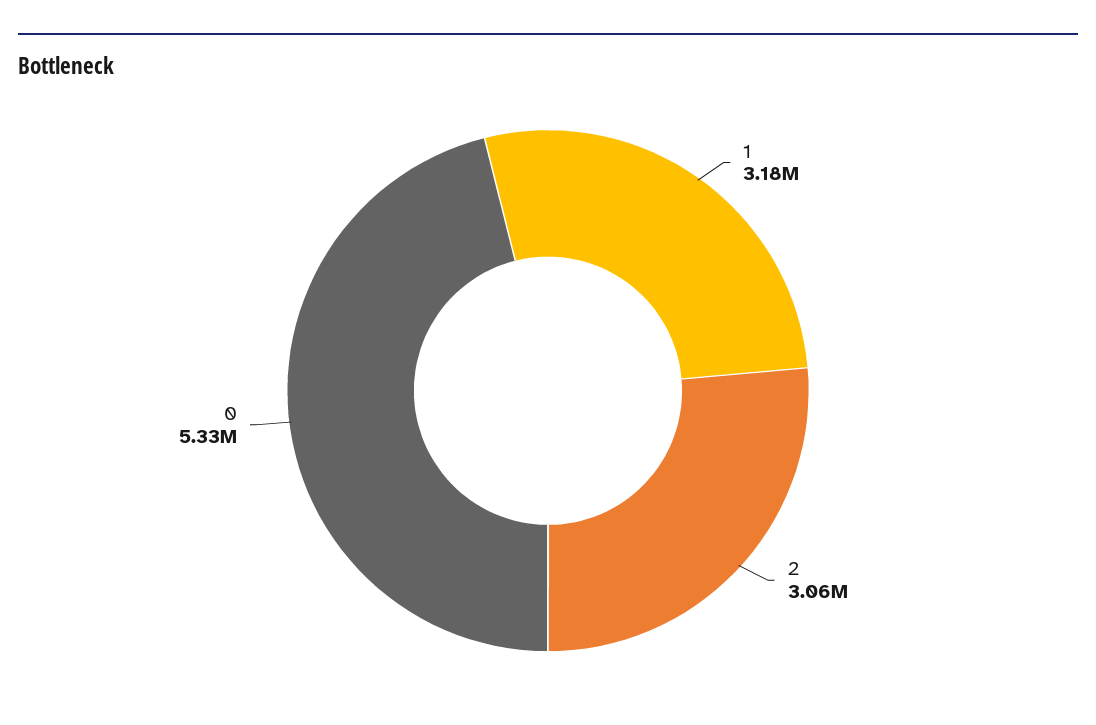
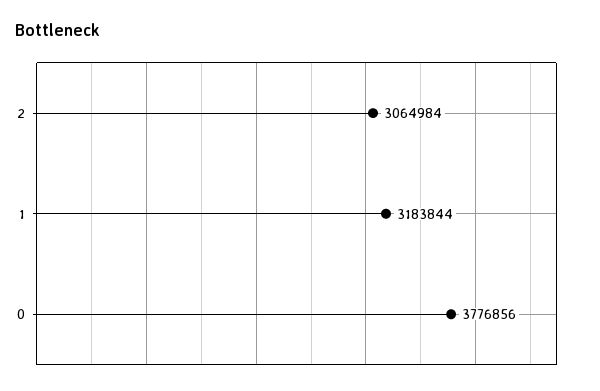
  {
    "1": 3183844,
    "2": 3064984,
-   "0": 5330000
+   "0": 3776856
  }

